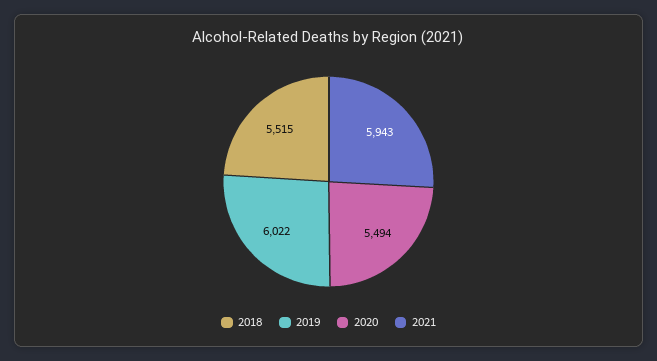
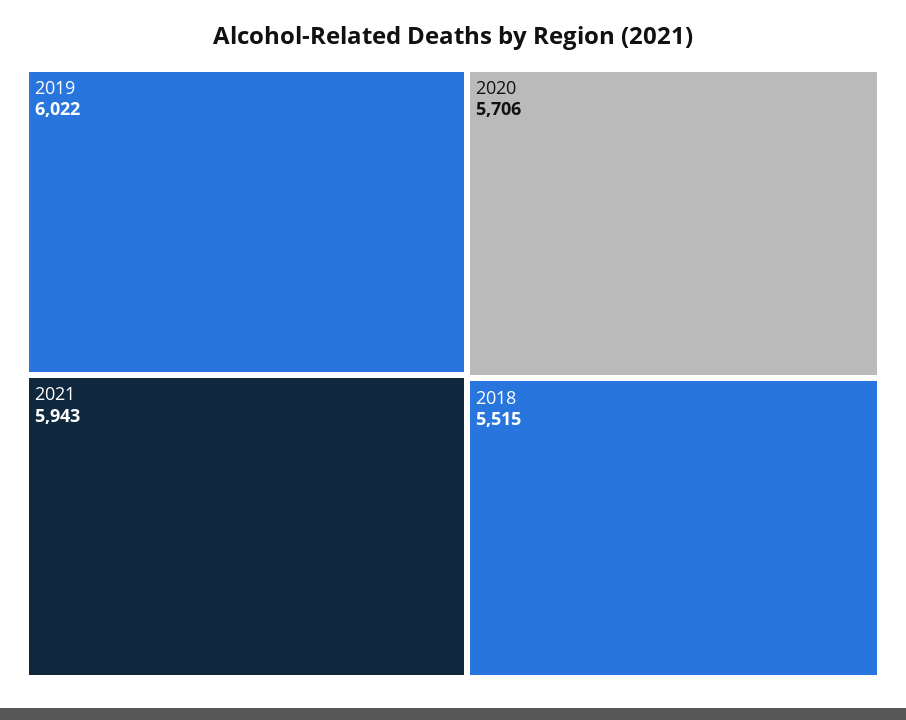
  {
    "2018": 5515,
    "2019": 6022,
-   "2020": 5494,
+   "2020": 5706,
    "2021": 5943
  }

